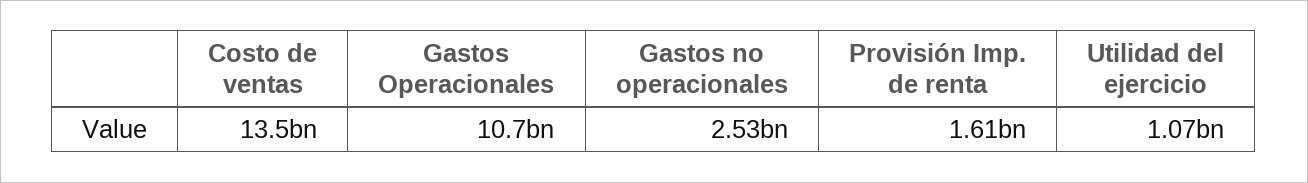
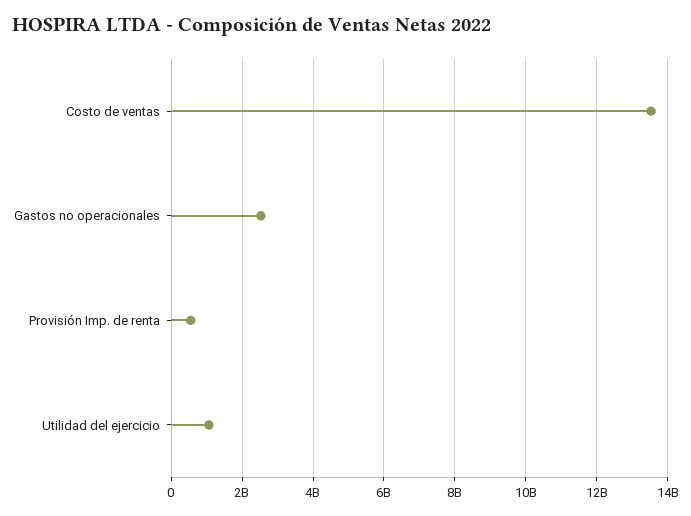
  {
    "Costo de ventas": 13500000000,
-   "Gastos Operacionales": 10700000000,
    "Gastos no operacionales": 2530000000,
-   "Provisión Imp. de renta": 1610000000,
+   "Provisión Imp. de renta": 600000000,
    "Utilidad del ejercicio": 1070000000
  }

